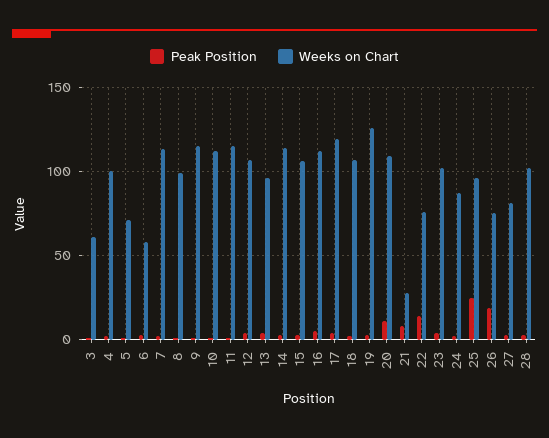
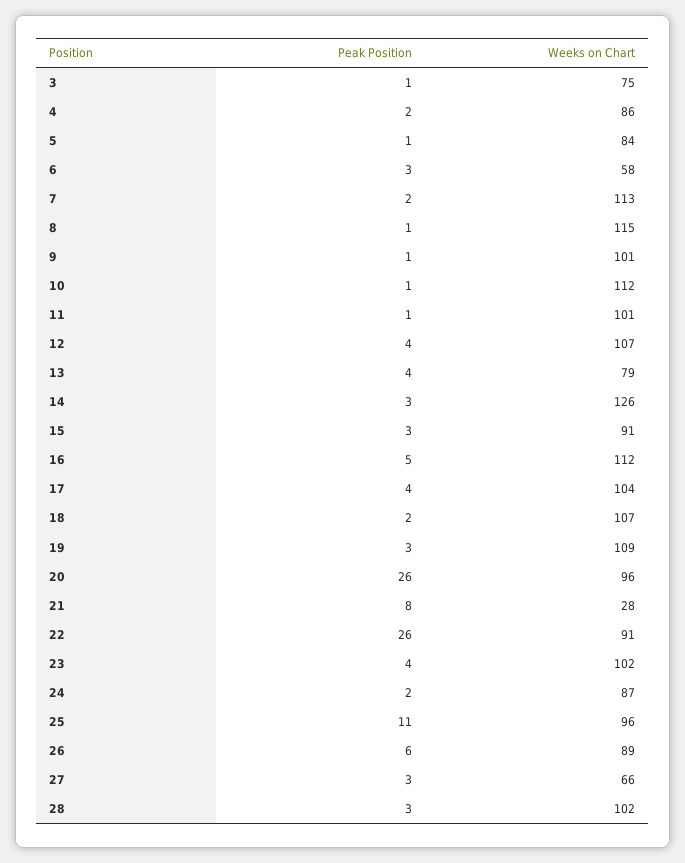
  {
    "Peak Position": {
      "3": 1,
      "4": 2,
      "5": 1,
      "6": 3,
      "7": 2,
      "8": 1,
      "9": 1,
      "10": 1,
      "11": 1,
      "12": 4,
      "13": 4,
      "14": 3,
      "15": 3,
      "16": 5,
      "17": 4,
      "18": 2,
      "19": 3,
-     "20": 10,
+     "20": 26,
      "21": 8,
-     "22": 15,
+     "22": 26,
      "23": 4,
      "24": 2,
-     "25": 25,
+     "25": 11,
-     "26": 20,
+     "26": 6,
      "27": 3,
      "28": 3
    },
    "Weeks on Chart": {
-     "3": 60,
+     "3": 75,
-     "4": 100,
+     "4": 86,
-     "5": 70,
+     "5": 84,
      "6": 58,
      "7": 113,
-     "8": 100,
+     "8": 115,
-     "9": 115,
+     "9": 101,
      "10": 112,
-     "11": 115,
+     "11": 101,
      "12": 107,
-     "13": 95,
+     "13": 79,
-     "14": 115,
+     "14": 126,
-     "15": 105,
+     "15": 91,
      "16": 112,
-     "17": 120,
+     "17": 104,
      "18": 107,
-     "19": 125,
+     "19": 109,
-     "20": 110,
+     "20": 96,
      "21": 28,
-     "22": 75,
+     "22": 91,
      "23": 102,
      "24": 87,
      "25": 96,
-     "26": 75,
+     "26": 89,
-     "27": 80,
+     "27": 66,
      "28": 102
    }
  }

